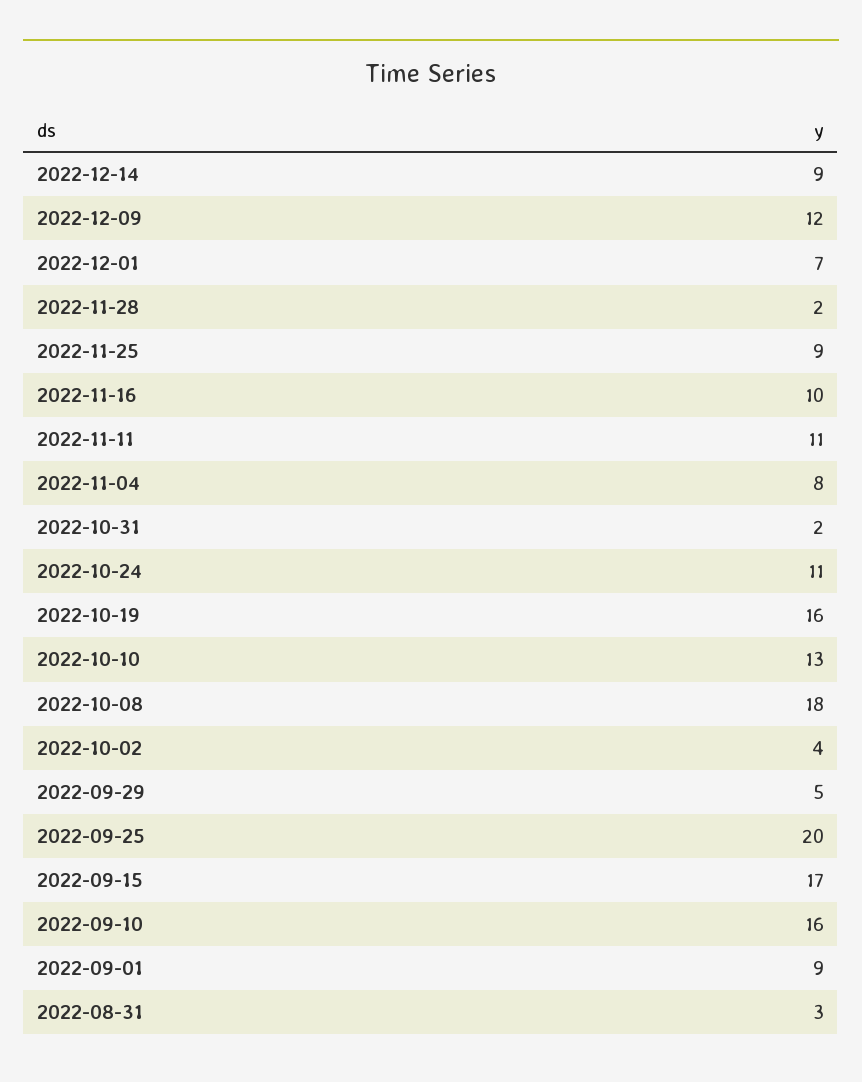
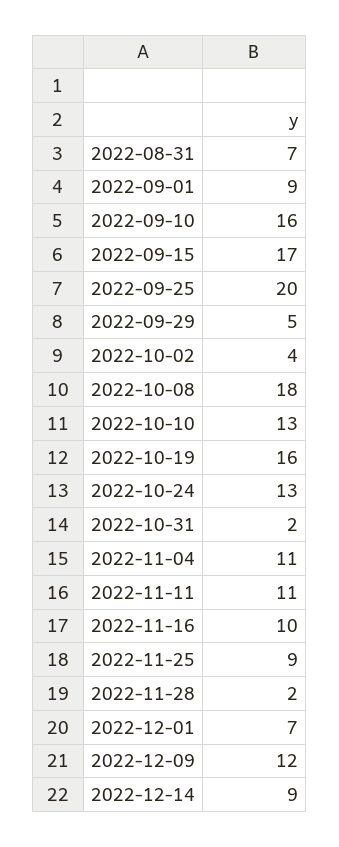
  {
    "2022-12-14": 9,
    "2022-12-09": 12,
    "2022-12-01": 7,
    "2022-11-28": 2,
    "2022-11-25": 9,
    "2022-11-16": 10,
    "2022-11-11": 11,
-   "2022-11-04": 8,
+   "2022-11-04": 11,
    "2022-10-31": 2,
-   "2022-10-24": 11,
+   "2022-10-24": 13,
    "2022-10-19": 16,
    "2022-10-10": 13,
    "2022-10-08": 18,
    "2022-10-02": 4,
    "2022-09-29": 5,
    "2022-09-25": 20,
    "2022-09-15": 17,
    "2022-09-10": 16,
    "2022-09-01": 9,
-   "2022-08-31": 3
+   "2022-08-31": 7
  }

